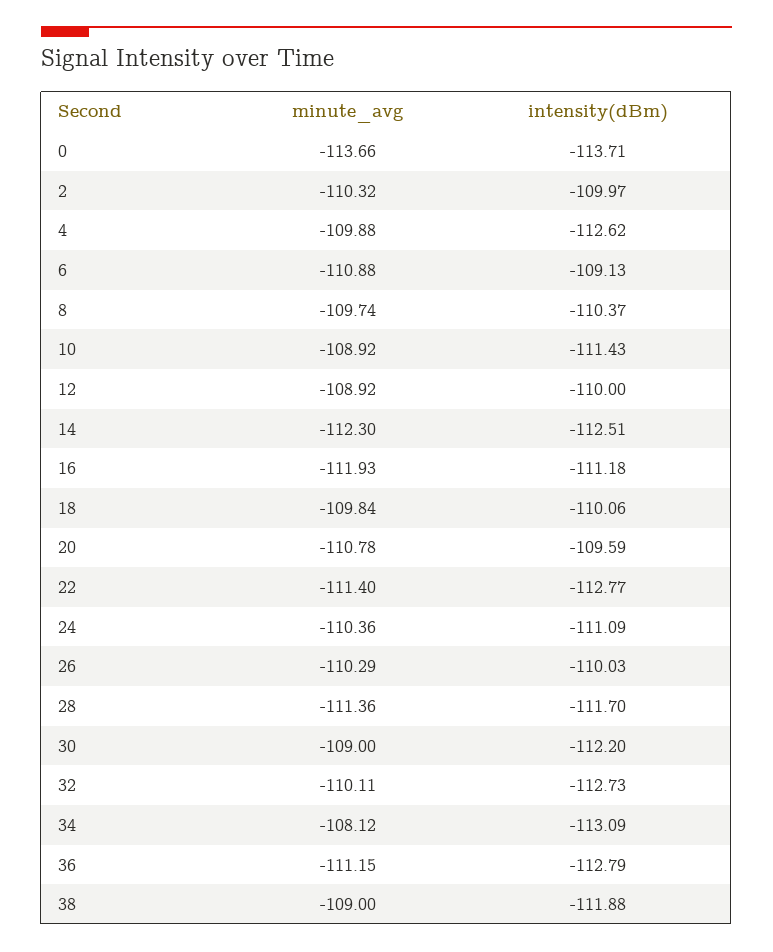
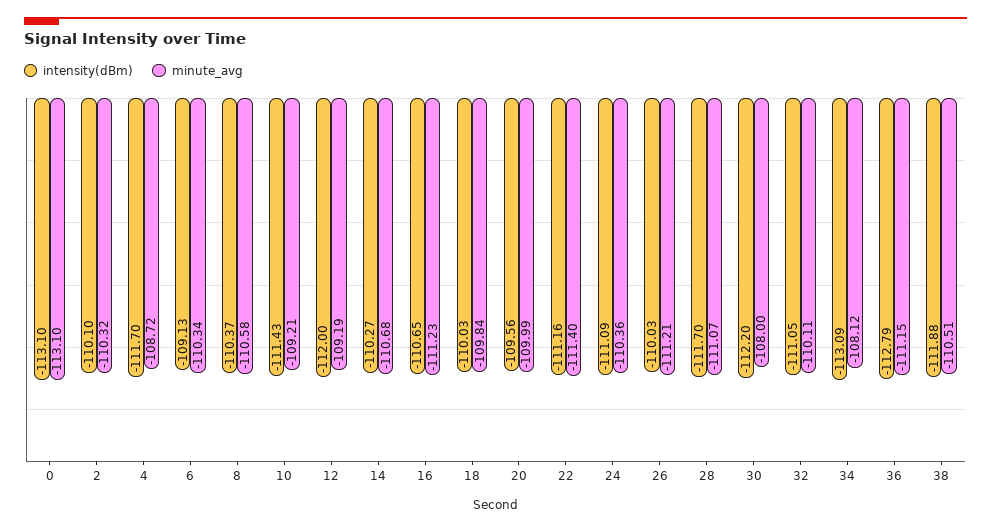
  {
    "minute_avg": {
-     "0": -113.66,
+     "0": -113.1,
      "2": -110.32,
-     "4": -109.88,
+     "4": -108.72,
-     "6": -110.88,
+     "6": -110.34,
-     "8": -109.74,
+     "8": -110.58,
-     "10": -108.92,
+     "10": -109.21,
-     "12": -108.92,
+     "12": -109.19,
-     "14": -112.3,
+     "14": -110.68,
-     "16": -111.93,
+     "16": -111.23,
      "18": -109.84,
-     "20": -110.78,
+     "20": -109.99,
      "22": -111.4,
      "24": -110.36,
-     "26": -110.29,
+     "26": -111.21,
-     "28": -111.36,
+     "28": -111.07,
-     "30": -109,
+     "30": -108,
      "32": -110.11,
      "34": -108.12,
      "36": -111.15,
-     "38": -109
+     "38": -110.51
    },
    "intensity(dBm)": {
-     "0": -113.71,
+     "0": -113.1,
-     "2": -109.97,
+     "2": -110.1,
-     "4": -112.62,
+     "4": -111.7,
      "6": -109.13,
      "8": -110.37,
      "10": -111.43,
-     "12": -110,
+     "12": -112,
-     "14": -112.51,
+     "14": -110.27,
-     "16": -111.18,
+     "16": -110.65,
-     "18": -110.06,
+     "18": -110.03,
-     "20": -109.59,
+     "20": -109.56,
-     "22": -112.77,
+     "22": -111.16,
      "24": -111.09,
      "26": -110.03,
      "28": -111.7,
      "30": -112.2,
-     "32": -112.73,
+     "32": -111.05,
      "34": -113.09,
      "36": -112.79,
      "38": -111.88
    }
  }

